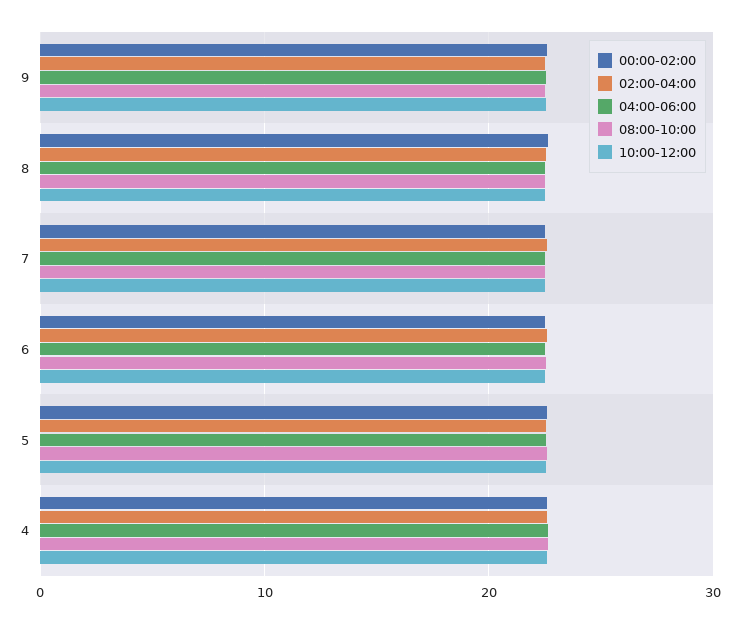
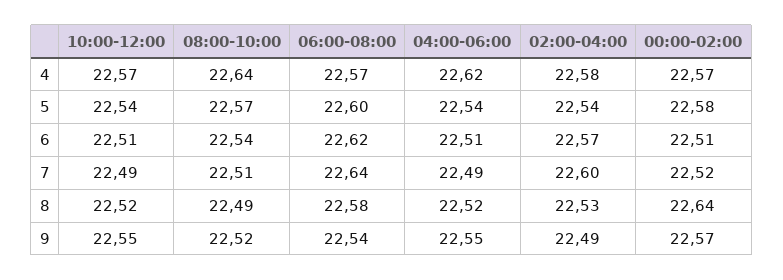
  {
    "00:00-02:00": {
      "9": 22.57,
      "8": 22.64,
      "7": 22.52,
      "6": 22.51,
      "5": 22.58,
      "4": 22.57
    },
    "02:00-04:00": {
      "9": 22.49,
      "8": 22.53,
      "7": 22.6,
      "6": 22.57,
      "5": 22.54,
      "4": 22.58
    },
    "04:00-06:00": {
      "9": 22.55,
      "8": 22.52,
      "7": 22.49,
      "6": 22.51,
      "5": 22.54,
      "4": 22.62
    },
    "08:00-10:00": {
      "9": 22.52,
      "8": 22.49,
      "7": 22.51,
      "6": 22.54,
      "5": 22.57,
      "4": 22.64
    },
    "10:00-12:00": {
      "9": 22.55,
      "8": 22.52,
      "7": 22.49,
      "6": 22.51,
      "5": 22.54,
      "4": 22.57
-   }
+   },
+   "06:00-08:00": {
+     "4": 22.57,
+     "5": 22.6,
+     "6": 22.62,
+     "7": 22.64,
+     "8": 22.58,
+     "9": 22.54
+   }
  }

